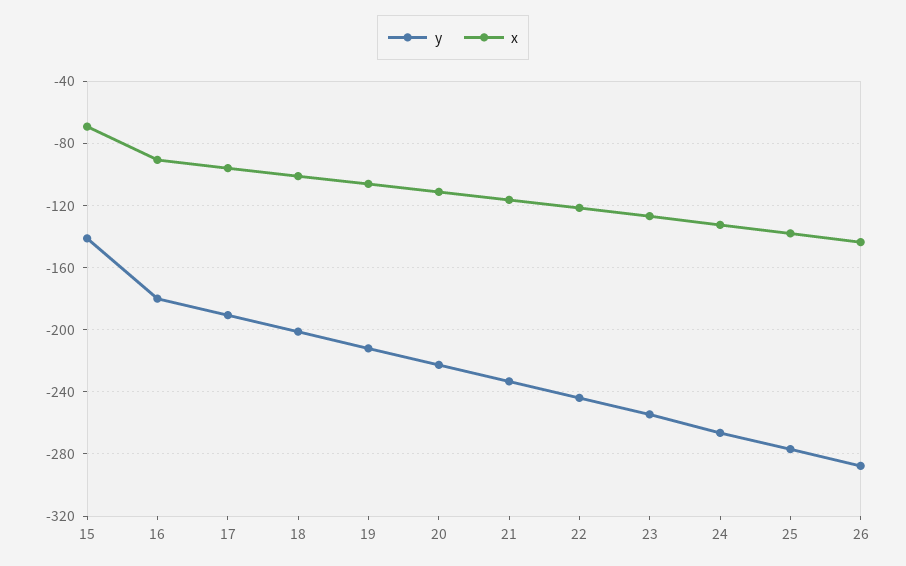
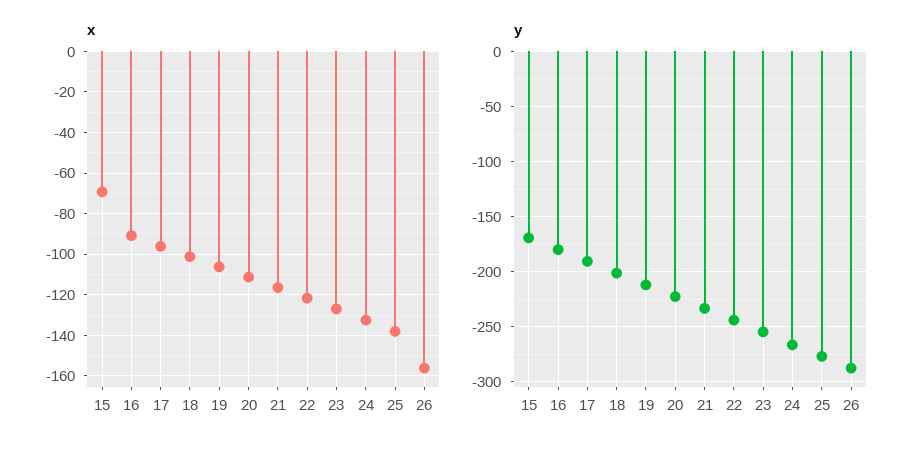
  {
    "y": {
-     "15": -140,
+     "15": -170,
      "16": -180,
      "17": -190,
      "18": -200,
      "19": -210,
      "20": -225,
      "21": -235,
      "22": -245,
      "23": -255,
      "24": -265,
      "25": -275,
      "26": -290
    },
    "x": {
      "15": -70,
      "16": -90,
      "17": -95,
      "18": -100,
      "19": -105,
      "20": -110,
      "21": -115,
      "22": -120,
      "23": -125,
      "24": -135,
      "25": -140,
-     "26": -145
+     "26": -155
    }
  }

